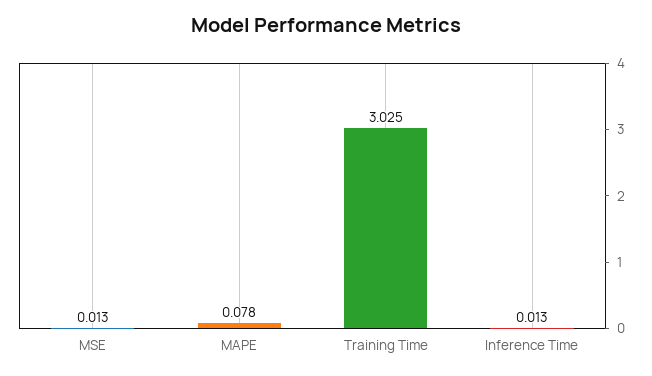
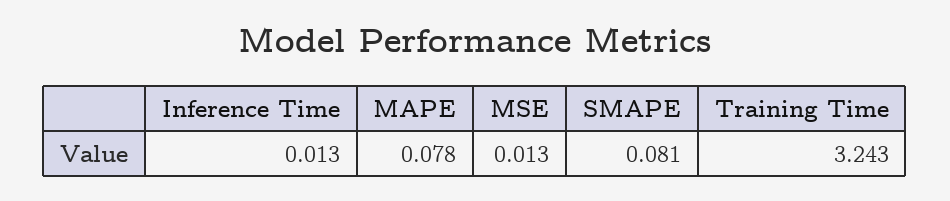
  {
    "MSE": 0.013,
    "MAPE": 0.078,
-   "Training Time": 3.025,
+   "Training Time": 3.243,
-   "Inference Time": 0.013
+   "Inference Time": 0.013,
+   "SMAPE": 0.081
  }

